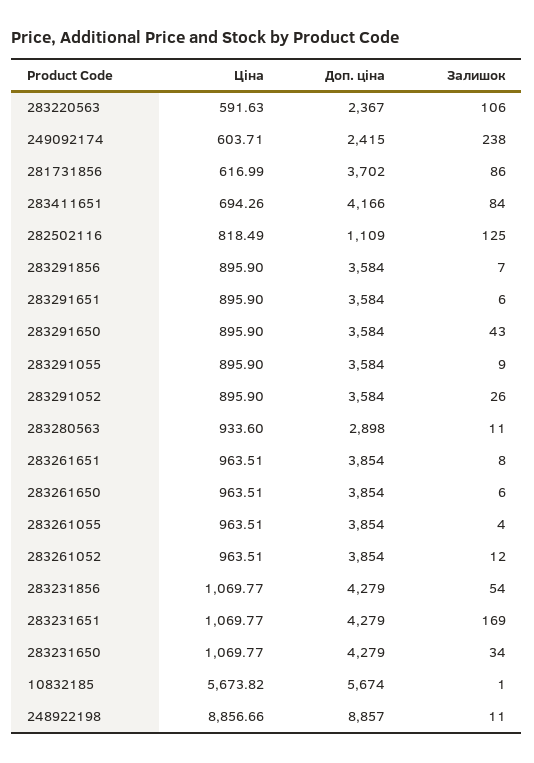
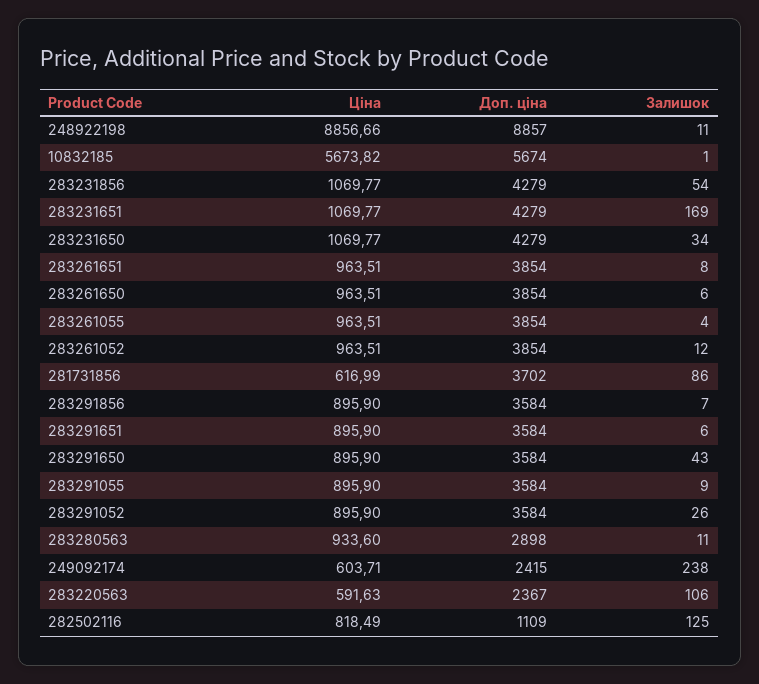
  {
    "Ціна": {
      "283220563": 591.63,
      "249092174": 603.71,
      "281731856": 616.99,
-     "283411651": 694.26,
      "282502116": 818.49,
      "283291856": 895.9,
      "283291651": 895.9,
      "283291650": 895.9,
      "283291055": 895.9,
      "283291052": 895.9,
      "283280563": 933.6,
      "283261651": 963.51,
      "283261650": 963.51,
      "283261055": 963.51,
      "283261052": 963.51,
      "283231856": 1069.77,
      "283231651": 1069.77,
      "283231650": 1069.77,
      "10832185": 5673.82,
      "248922198": 8856.66
    },
    "Доп. ціна": {
      "283220563": 2367,
      "249092174": 2415,
      "281731856": 3702,
-     "283411651": 4166,
      "282502116": 1109,
      "283291856": 3584,
      "283291651": 3584,
      "283291650": 3584,
      "283291055": 3584,
      "283291052": 3584,
      "283280563": 2898,
      "283261651": 3854,
      "283261650": 3854,
      "283261055": 3854,
      "283261052": 3854,
      "283231856": 4279,
      "283231651": 4279,
      "283231650": 4279,
      "10832185": 5674,
      "248922198": 8857
    },
    "Залишок": {
      "283220563": 106,
      "249092174": 238,
      "281731856": 86,
-     "283411651": 84,
      "282502116": 125,
      "283291856": 7,
      "283291651": 6,
      "283291650": 43,
      "283291055": 9,
      "283291052": 26,
      "283280563": 11,
      "283261651": 8,
      "283261650": 6,
      "283261055": 4,
      "283261052": 12,
      "283231856": 54,
      "283231651": 169,
      "283231650": 34,
      "10832185": 1,
      "248922198": 11
    }
  }

